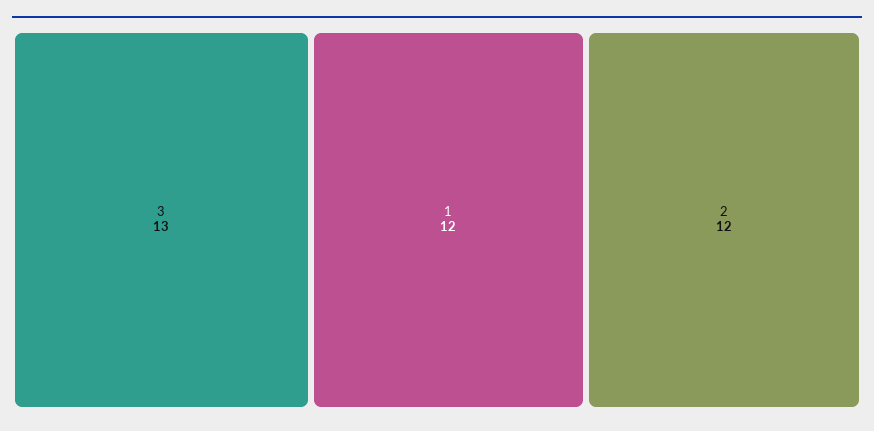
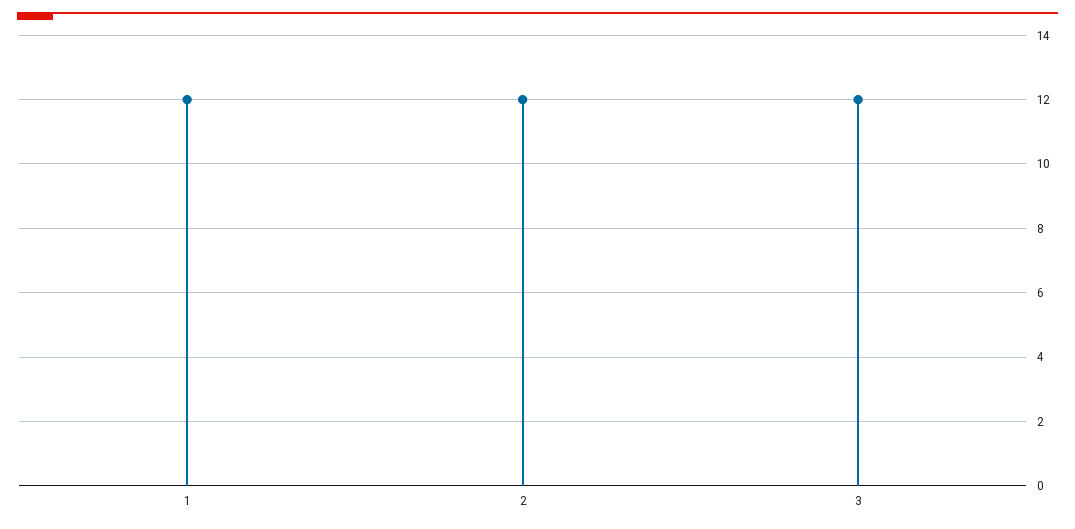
  {
-   "3": 13,
+   "3": 12,
    "1": 12,
    "2": 12
  }

